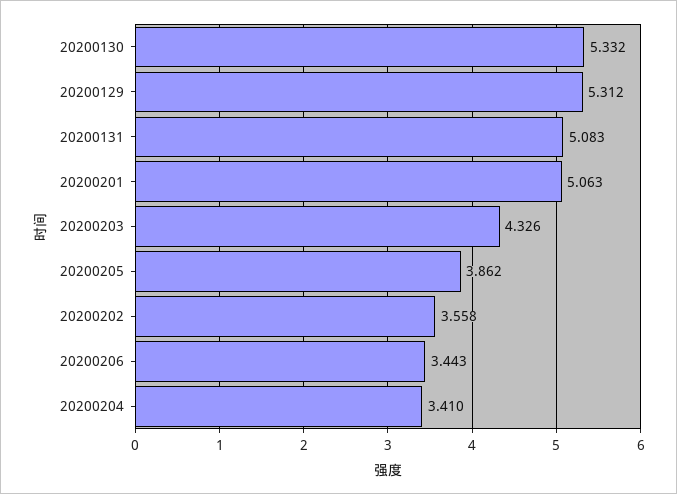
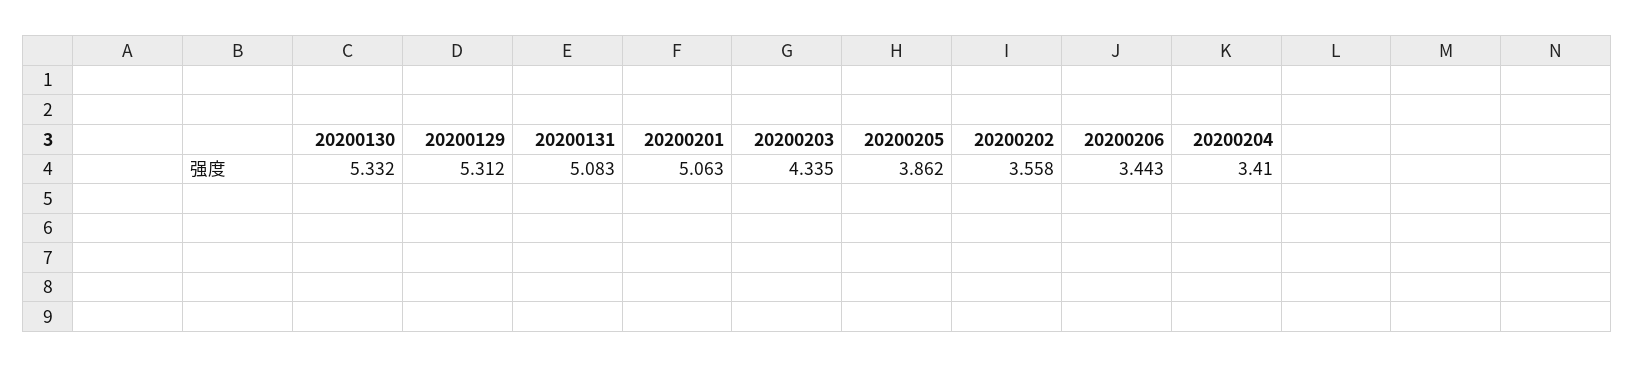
  {
    "20200130": 5.332,
    "20200129": 5.312,
    "20200131": 5.083,
    "20200201": 5.063,
-   "20200203": 4.326,
+   "20200203": 4.335,
    "20200205": 3.862,
    "20200202": 3.558,
    "20200206": 3.443,
    "20200204": 3.41
  }

